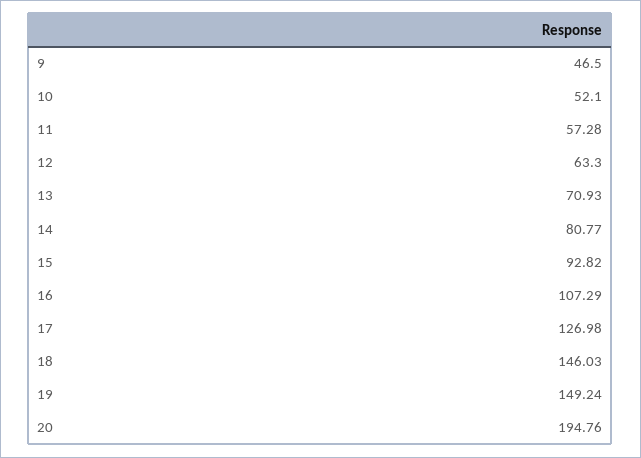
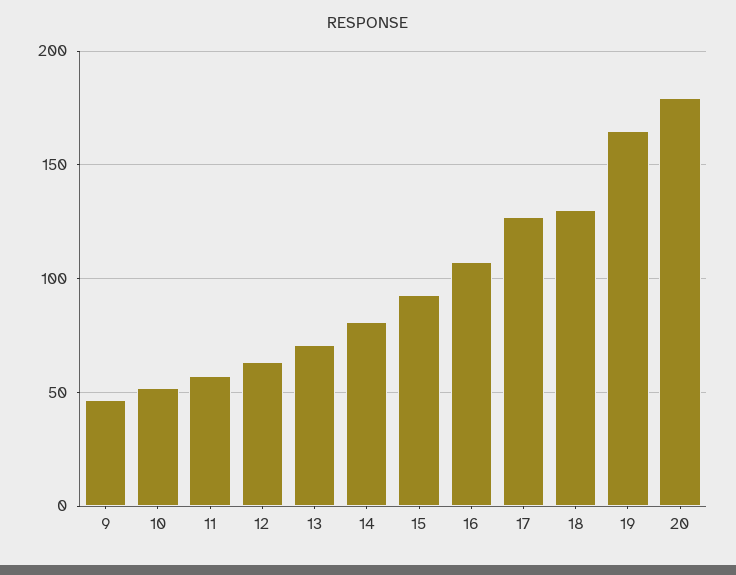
  {
    "9": 46.5,
    "10": 52.1,
    "11": 57.28,
    "12": 63.3,
    "13": 70.93,
    "14": 80.77,
    "15": 92.82,
    "16": 107.29,
    "17": 126.98,
-   "18": 146.03,
+   "18": 130,
-   "19": 149.24,
+   "19": 165,
-   "20": 194.76
+   "20": 180
  }

